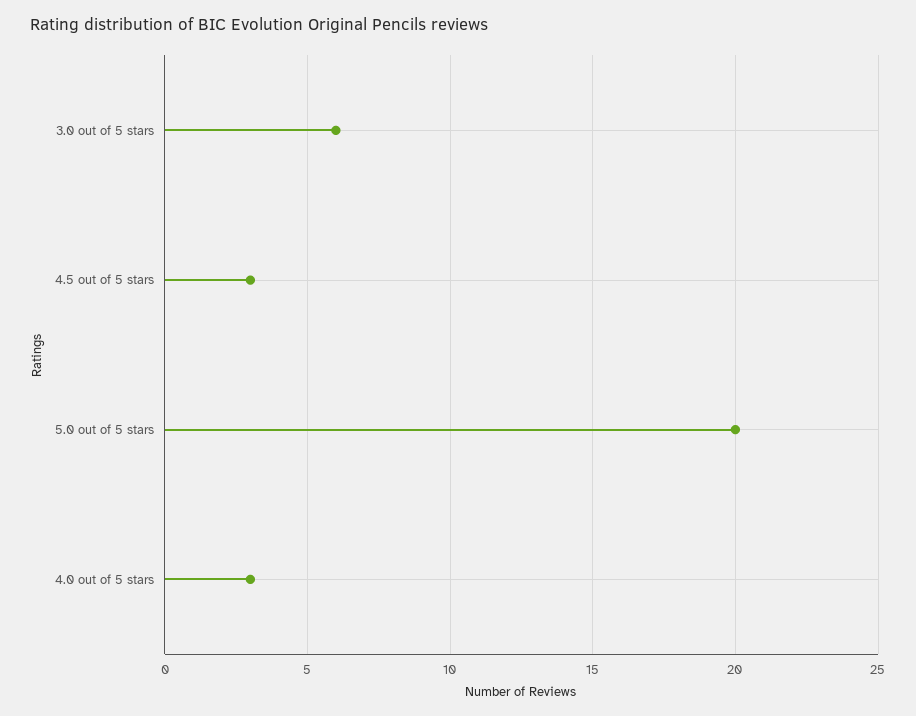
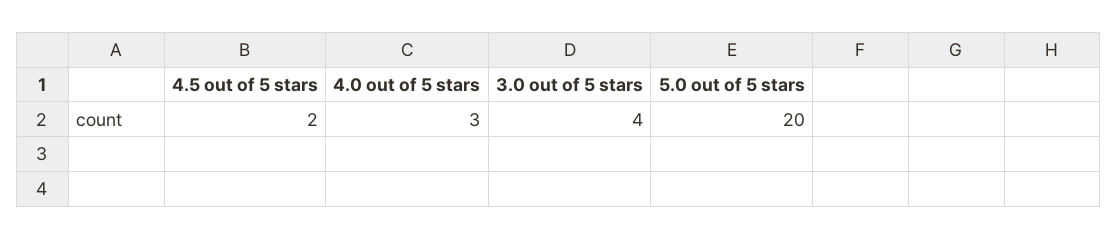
  {
-   "3.0 out of 5 stars": 6,
+   "3.0 out of 5 stars": 4,
-   "4.5 out of 5 stars": 3,
+   "4.5 out of 5 stars": 2,
    "5.0 out of 5 stars": 20,
    "4.0 out of 5 stars": 3
  }

